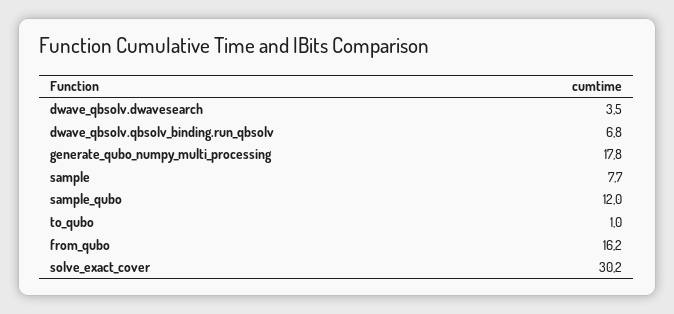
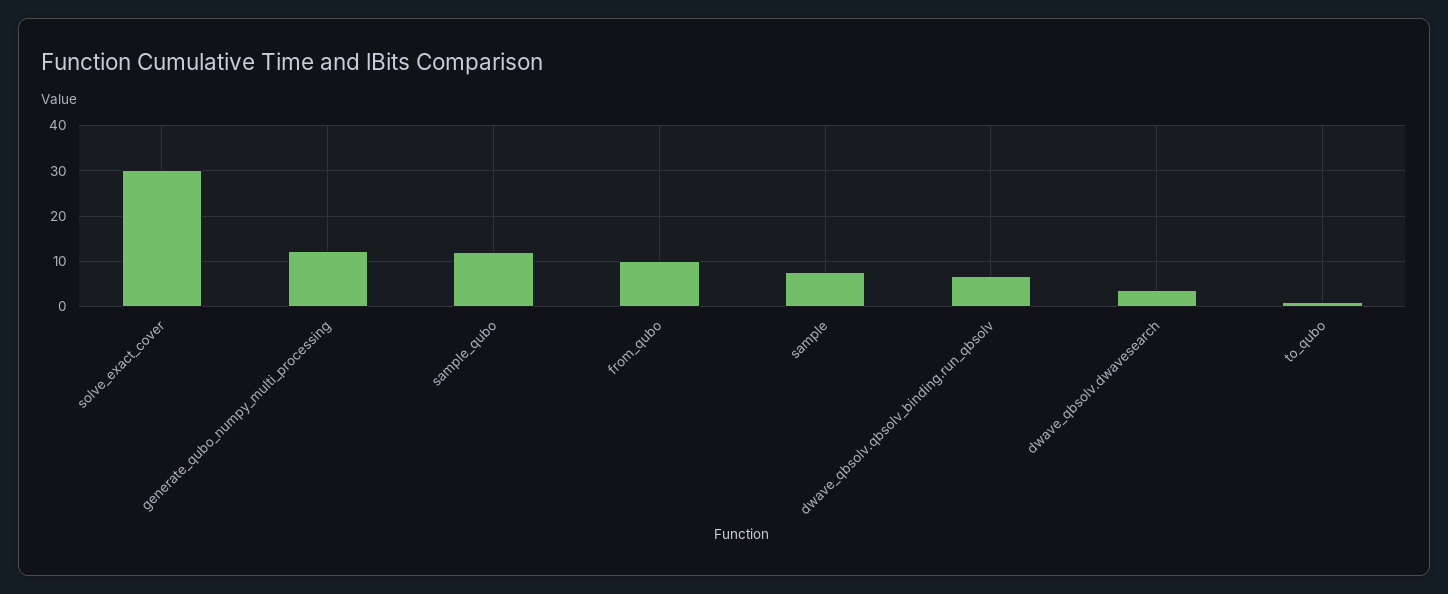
  {
    "dwave_qbsolv.dwavesearch": 3.5,
    "dwave_qbsolv.qbsolv_binding.run_qbsolv": 6.8,
-   "generate_qubo_numpy_multi_processing": 17.8,
+   "generate_qubo_numpy_multi_processing": 12,
    "sample": 7.7,
    "sample_qubo": 12,
    "to_qubo": 1,
-   "from_qubo": 16.2,
+   "from_qubo": 10,
    "solve_exact_cover": 30.2
  }

